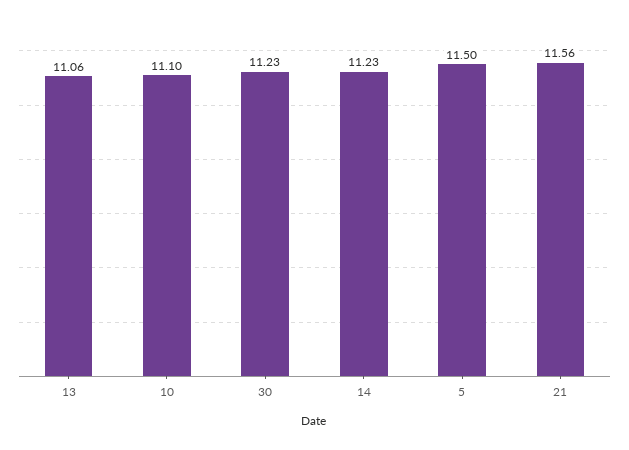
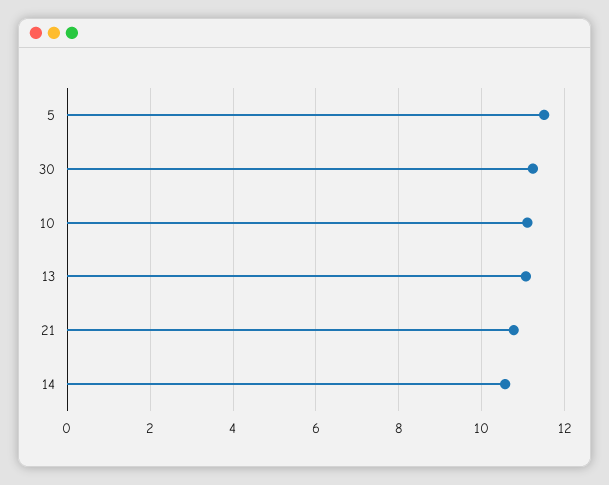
  {
    "13": 11.06,
    "10": 11.1,
    "30": 11.23,
-   "14": 11.23,
+   "14": 10.6,
    "5": 11.5,
-   "21": 11.56
+   "21": 10.8
  }

